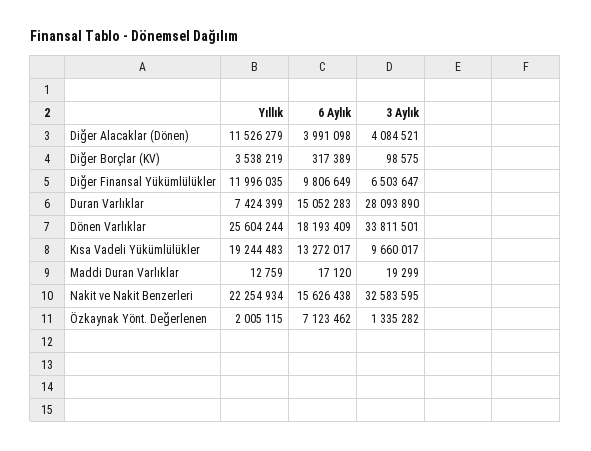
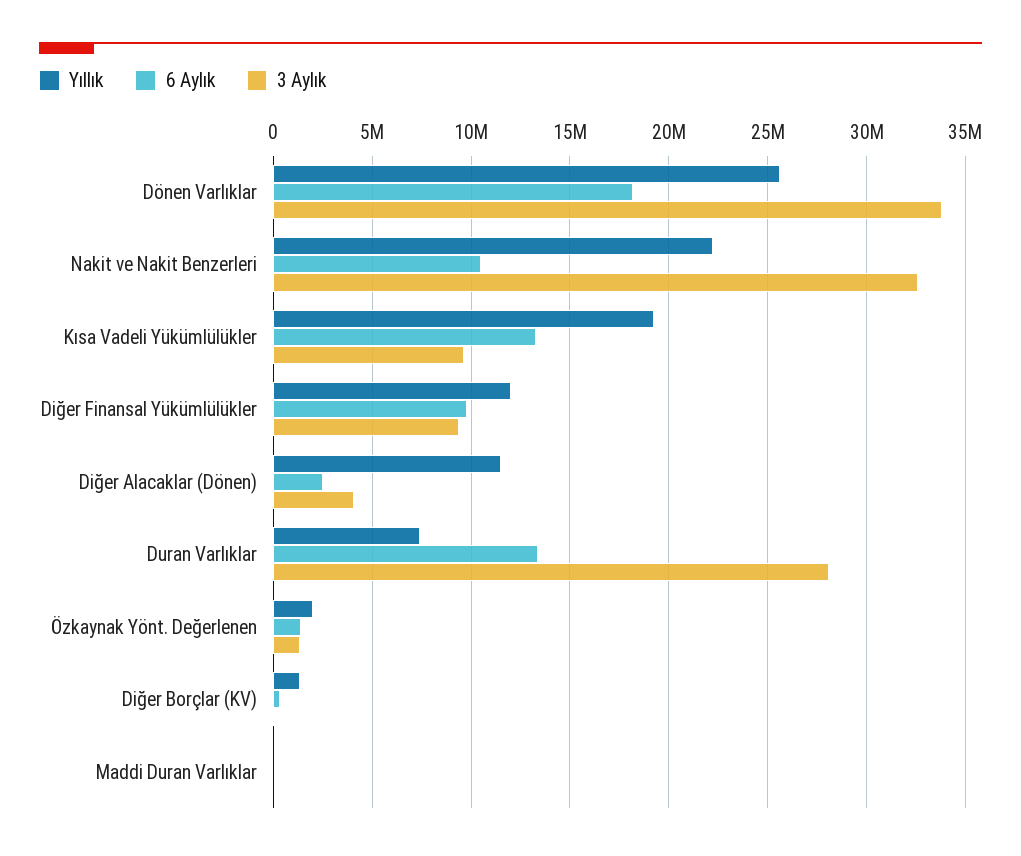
  {
    "Yıllık": {
      "Diğer Alacaklar (Dönen)": 11526279,
-     "Diğer Borçlar (KV)": 3538219,
+     "Diğer Borçlar (KV)": 1500000,
      "Diğer Finansal Yükümlülükler": 11996035,
      "Duran Varlıklar": 7424399,
      "Dönen Varlıklar": 25604244,
      "Kısa Vadeli Yükümlülükler": 19244483,
      "Maddi Duran Varlıklar": 12759,
      "Nakit ve Nakit Benzerleri": 22254934,
      "Özkaynak Yönt. Değerlenen": 2005115
    },
    "6 Aylık": {
-     "Diğer Alacaklar (Dönen)": 3991098,
+     "Diğer Alacaklar (Dönen)": 2500000,
      "Diğer Borçlar (KV)": 317389,
      "Diğer Finansal Yükümlülükler": 9806649,
-     "Duran Varlıklar": 15052283,
+     "Duran Varlıklar": 13500000,
      "Dönen Varlıklar": 18193409,
      "Kısa Vadeli Yükümlülükler": 13272017,
      "Maddi Duran Varlıklar": 17120,
-     "Nakit ve Nakit Benzerleri": 15626438,
+     "Nakit ve Nakit Benzerleri": 10500000,
-     "Özkaynak Yönt. Değerlenen": 7123462
+     "Özkaynak Yönt. Değerlenen": 1500000
    },
    "3 Aylık": {
      "Diğer Alacaklar (Dönen)": 4084521,
      "Diğer Borçlar (KV)": 98575,
-     "Diğer Finansal Yükümlülükler": 6503647,
+     "Diğer Finansal Yükümlülükler": 9500000,
      "Duran Varlıklar": 28093890,
      "Dönen Varlıklar": 33811501,
      "Kısa Vadeli Yükümlülükler": 9660017,
      "Maddi Duran Varlıklar": 19299,
      "Nakit ve Nakit Benzerleri": 32583595,
      "Özkaynak Yönt. Değerlenen": 1335282
    }
  }

